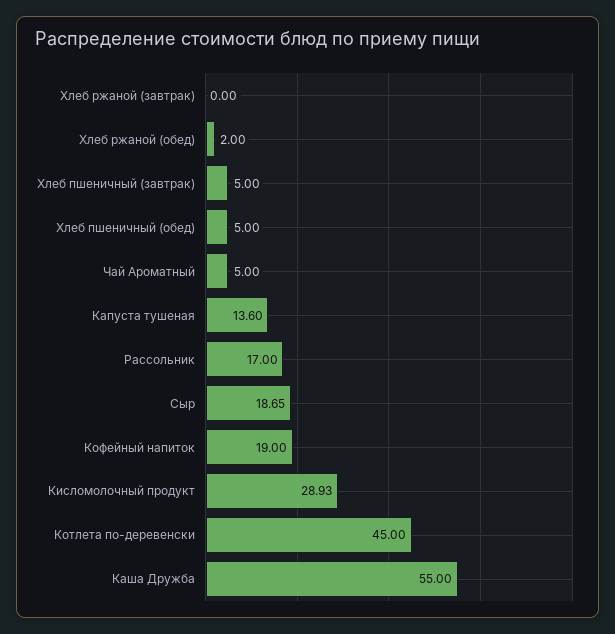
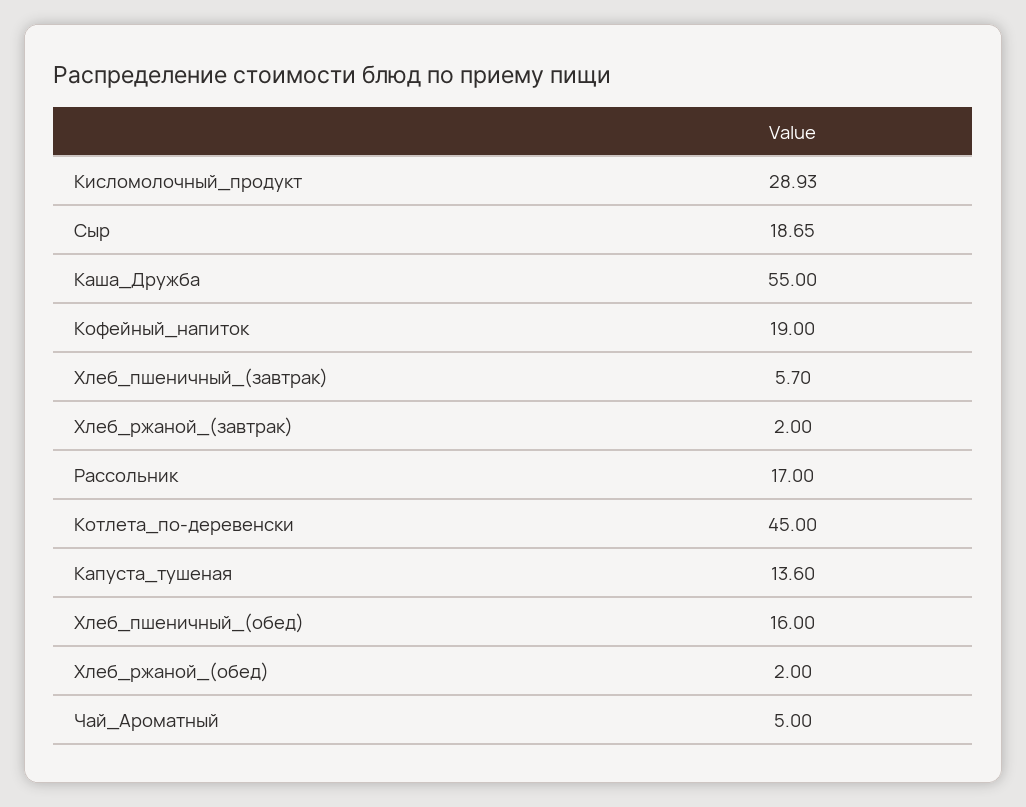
  {
-   "Хлеб ржаной (завтрак)": 0,
+   "Хлеб ржаной (завтрак)": 2,
    "Хлеб ржаной (обед)": 2,
-   "Хлеб пшеничный (завтрак)": 5,
+   "Хлеб пшеничный (завтрак)": 5.7,
-   "Хлеб пшеничный (обед)": 5,
+   "Хлеб пшеничный (обед)": 16,
    "Чай Ароматный": 5,
    "Капуста тушеная": 13.6,
    "Рассольник": 17,
    "Сыр": 18.65,
    "Кофейный напиток": 19,
    "Кисломолочный продукт": 28.93,
    "Котлета по-деревенски": 45,
    "Каша Дружба": 55
  }

